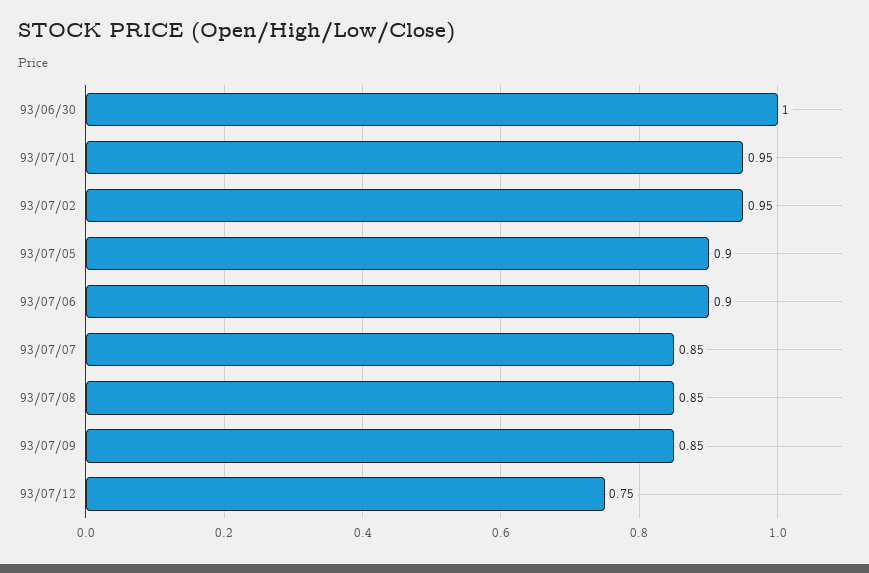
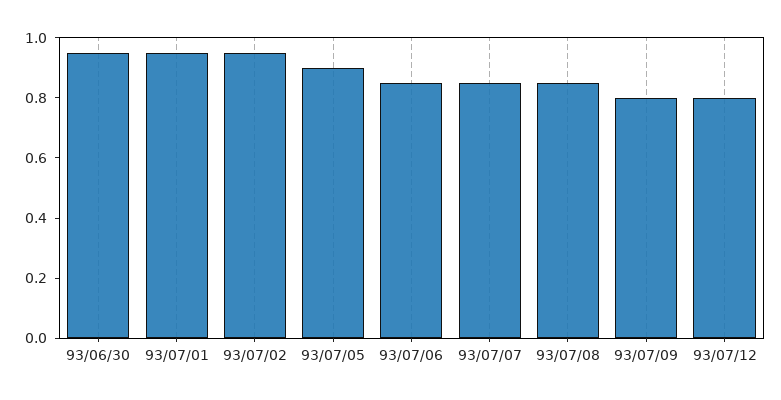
  {
-   "93/06/30": 1,
+   "93/06/30": 0.95,
    "93/07/01": 0.95,
    "93/07/02": 0.95,
    "93/07/05": 0.9,
-   "93/07/06": 0.9,
+   "93/07/06": 0.85,
    "93/07/07": 0.85,
    "93/07/08": 0.85,
-   "93/07/09": 0.85,
+   "93/07/09": 0.8,
-   "93/07/12": 0.75
+   "93/07/12": 0.8
  }

